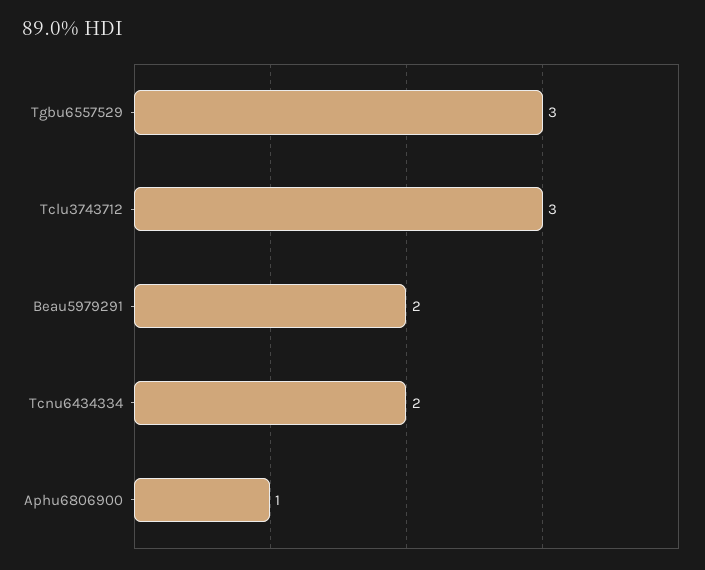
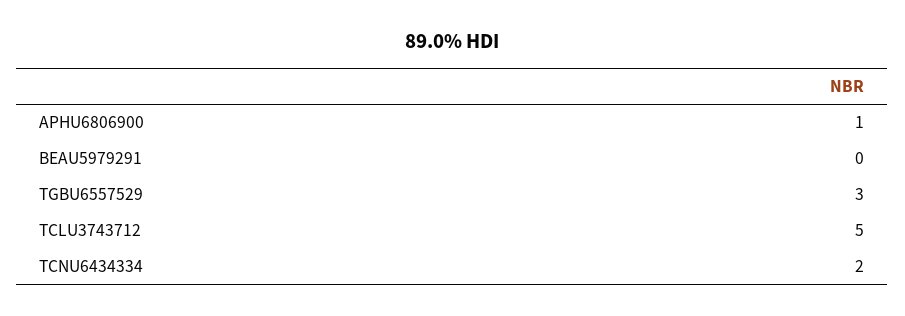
  {
    "Tgbu6557529": 3,
-   "Tclu3743712": 3,
+   "Tclu3743712": 5,
-   "Beau5979291": 2,
+   "Beau5979291": 0,
    "Tcnu6434334": 2,
    "Aphu6806900": 1
  }

